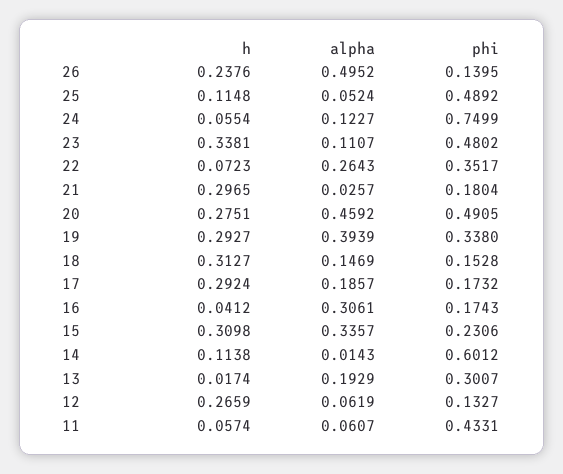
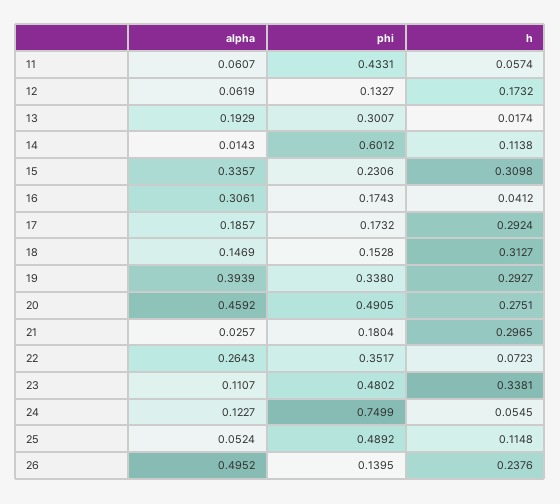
  {
    "h": {
      "26": 0.2376,
      "25": 0.1148,
-     "24": 0.0554,
+     "24": 0.0545,
      "23": 0.3381,
      "22": 0.0723,
      "21": 0.2965,
      "20": 0.2751,
      "19": 0.2927,
      "18": 0.3127,
      "17": 0.2924,
      "16": 0.0412,
      "15": 0.3098,
      "14": 0.1138,
      "13": 0.0174,
-     "12": 0.2659,
+     "12": 0.1732,
      "11": 0.0574
    },
    "alpha": {
      "26": 0.4952,
      "25": 0.0524,
      "24": 0.1227,
      "23": 0.1107,
      "22": 0.2643,
      "21": 0.0257,
      "20": 0.4592,
      "19": 0.3939,
      "18": 0.1469,
      "17": 0.1857,
      "16": 0.3061,
      "15": 0.3357,
      "14": 0.0143,
      "13": 0.1929,
      "12": 0.0619,
      "11": 0.0607
    },
    "phi": {
      "26": 0.1395,
      "25": 0.4892,
      "24": 0.7499,
      "23": 0.4802,
      "22": 0.3517,
      "21": 0.1804,
      "20": 0.4905,
      "19": 0.338,
      "18": 0.1528,
      "17": 0.1732,
      "16": 0.1743,
      "15": 0.2306,
      "14": 0.6012,
      "13": 0.3007,
      "12": 0.1327,
      "11": 0.4331
    }
  }

